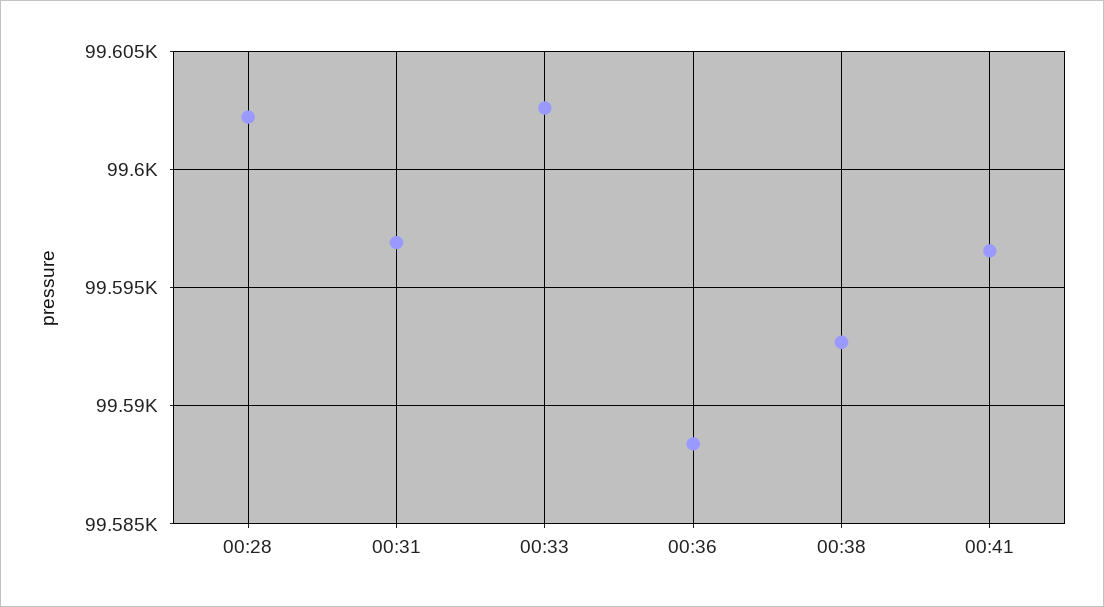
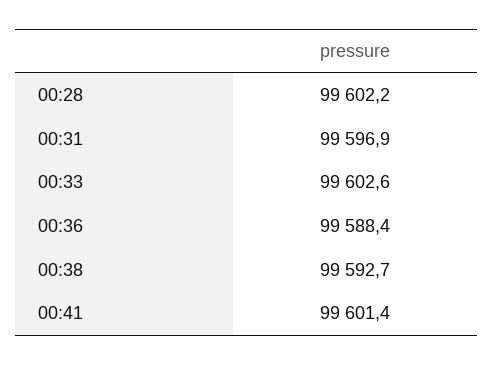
  {
    "00:28": 99602.2,
    "00:31": 99596.9,
    "00:33": 99602.6,
    "00:36": 99588.4,
    "00:38": 99592.7,
-   "00:41": 99596.5
+   "00:41": 99601.4
  }

